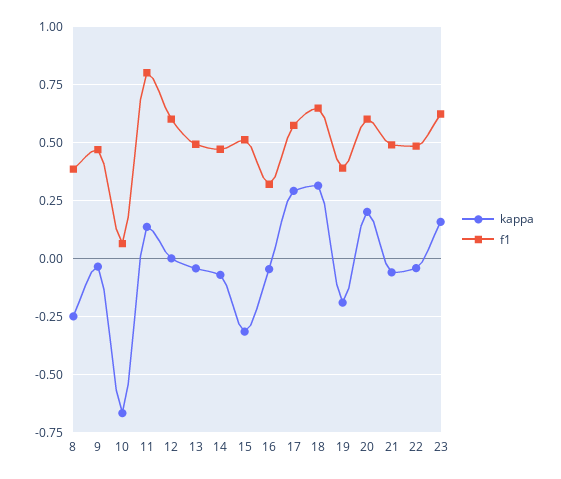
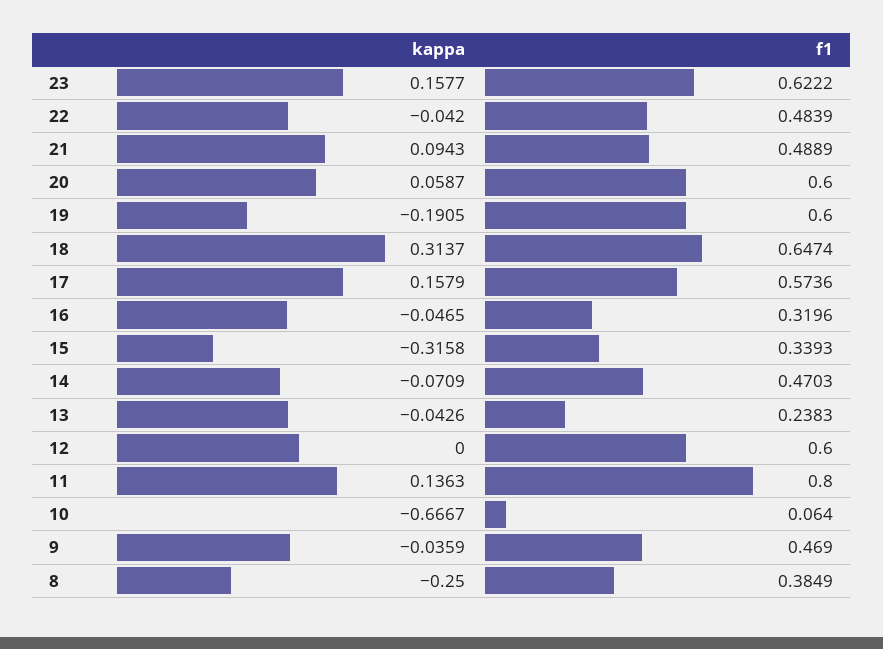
  {
    "kappa": {
      "8": -0.25,
      "9": -0.0359,
      "10": -0.6667,
      "11": 0.1363,
      "12": 0,
      "13": -0.0426,
      "14": -0.0709,
      "15": -0.3158,
      "16": -0.0465,
-     "17": 0.3,
+     "17": 0.1579,
      "18": 0.3137,
      "19": -0.1905,
-     "20": 0.2,
+     "20": 0.0587,
-     "21": -0.05,
+     "21": 0.0943,
      "22": -0.042,
      "23": 0.1577
    },
    "f1": {
      "8": 0.3849,
      "9": 0.469,
      "10": 0.064,
      "11": 0.8,
      "12": 0.6,
-     "13": 0.5,
+     "13": 0.2383,
      "14": 0.4703,
-     "15": 0.5,
+     "15": 0.3393,
      "16": 0.3196,
      "17": 0.5736,
      "18": 0.6474,
-     "19": 0.4,
+     "19": 0.6,
      "20": 0.6,
      "21": 0.4889,
      "22": 0.4839,
      "23": 0.6222
    }
  }

